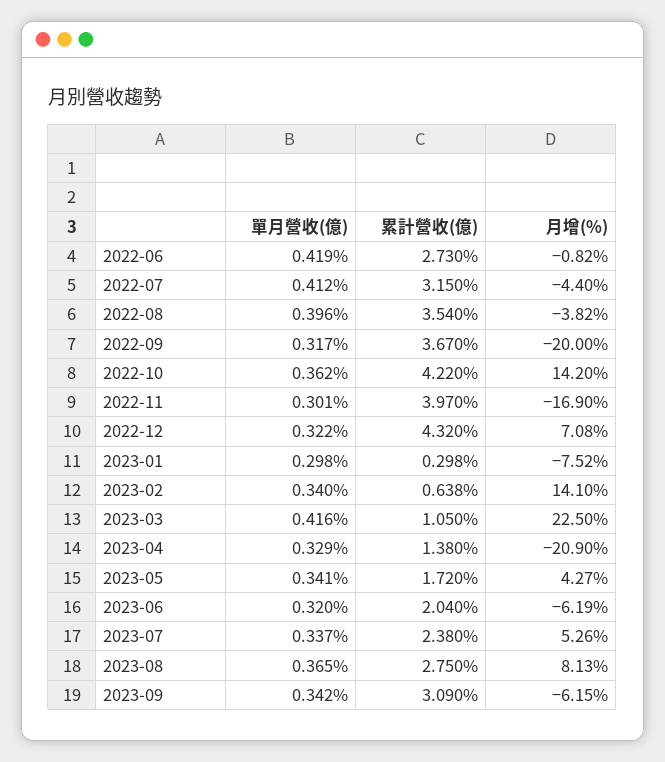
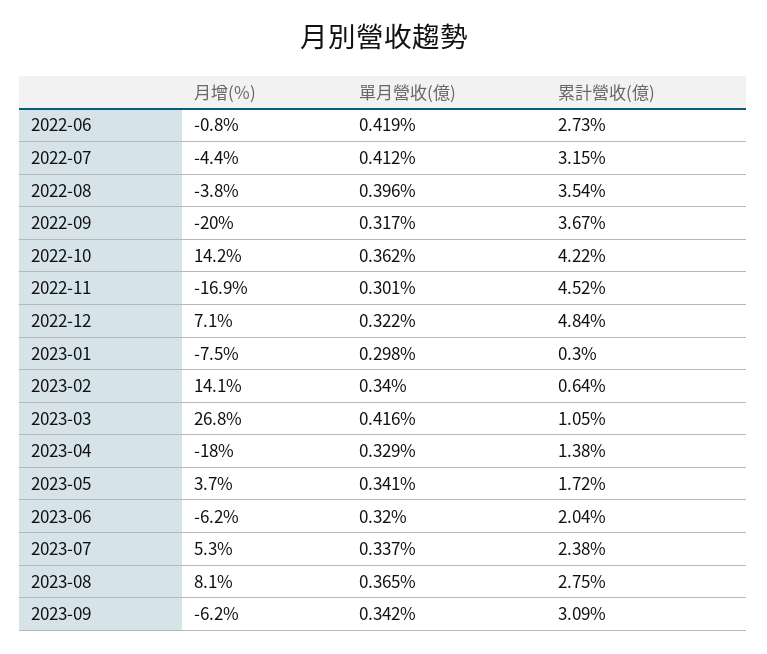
  {
    "單月營收(億)": {
      "2022-06": 0.419,
      "2022-07": 0.412,
      "2022-08": 0.396,
      "2022-09": 0.317,
      "2022-10": 0.362,
      "2022-11": 0.301,
      "2022-12": 0.322,
      "2023-01": 0.298,
      "2023-02": 0.34,
      "2023-03": 0.416,
      "2023-04": 0.329,
      "2023-05": 0.341,
      "2023-06": 0.32,
      "2023-07": 0.337,
      "2023-08": 0.365,
      "2023-09": 0.342
    },
    "累計營收(億)": {
      "2022-06": 2.73,
      "2022-07": 3.15,
      "2022-08": 3.54,
      "2022-09": 3.67,
      "2022-10": 4.22,
-     "2022-11": 3.97,
+     "2022-11": 4.52,
-     "2022-12": 4.32,
+     "2022-12": 4.84,
      "2023-01": 0.298,
      "2023-02": 0.638,
      "2023-03": 1.05,
      "2023-04": 1.38,
      "2023-05": 1.72,
      "2023-06": 2.04,
      "2023-07": 2.38,
      "2023-08": 2.75,
      "2023-09": 3.09
    },
    "月增(%)": {
      "2022-06": -0.82,
      "2022-07": -4.4,
      "2022-08": -3.82,
      "2022-09": -20,
      "2022-10": 14.2,
      "2022-11": -16.9,
      "2022-12": 7.08,
      "2023-01": -7.52,
      "2023-02": 14.1,
-     "2023-03": 22.5,
+     "2023-03": 26.8,
-     "2023-04": -20.9,
+     "2023-04": -18,
-     "2023-05": 4.27,
+     "2023-05": 3.7,
      "2023-06": -6.19,
      "2023-07": 5.26,
      "2023-08": 8.13,
      "2023-09": -6.15
    }
  }

